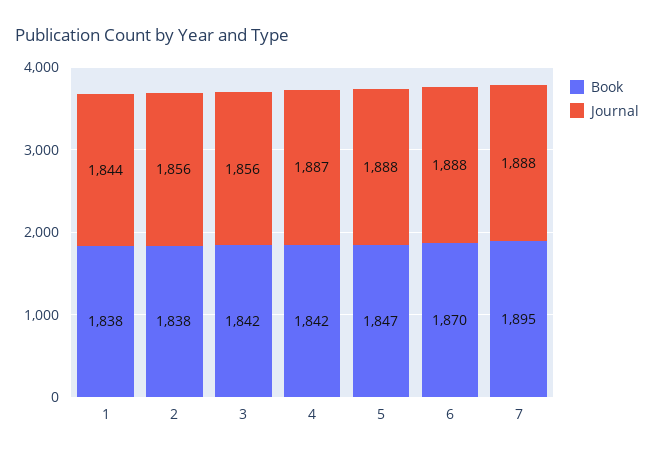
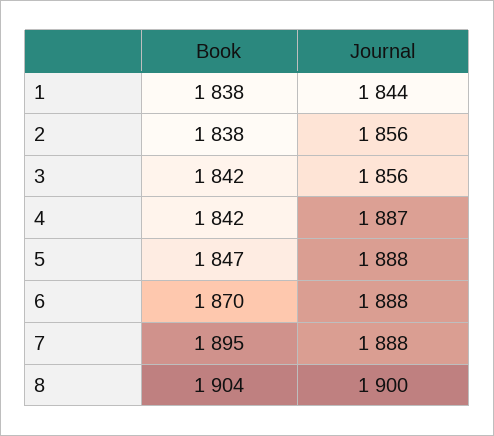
  {
    "Book": {
      "1": 1838,
      "2": 1838,
      "3": 1842,
      "4": 1842,
      "5": 1847,
      "6": 1870,
-     "7": 1895
+     "7": 1895,
+     "8": 1904
    },
    "Journal": {
      "1": 1844,
      "2": 1856,
      "3": 1856,
      "4": 1887,
      "5": 1888,
      "6": 1888,
-     "7": 1888
+     "7": 1888,
+     "8": 1900
    }
  }

